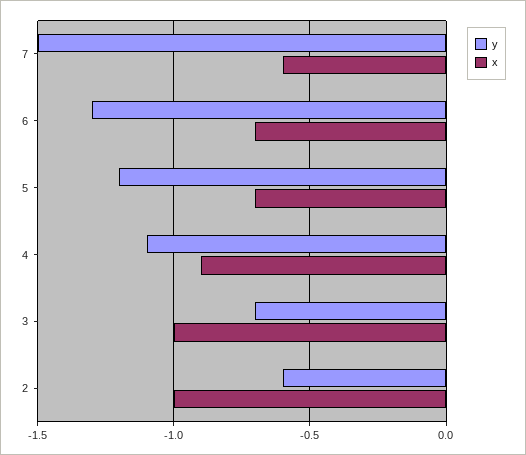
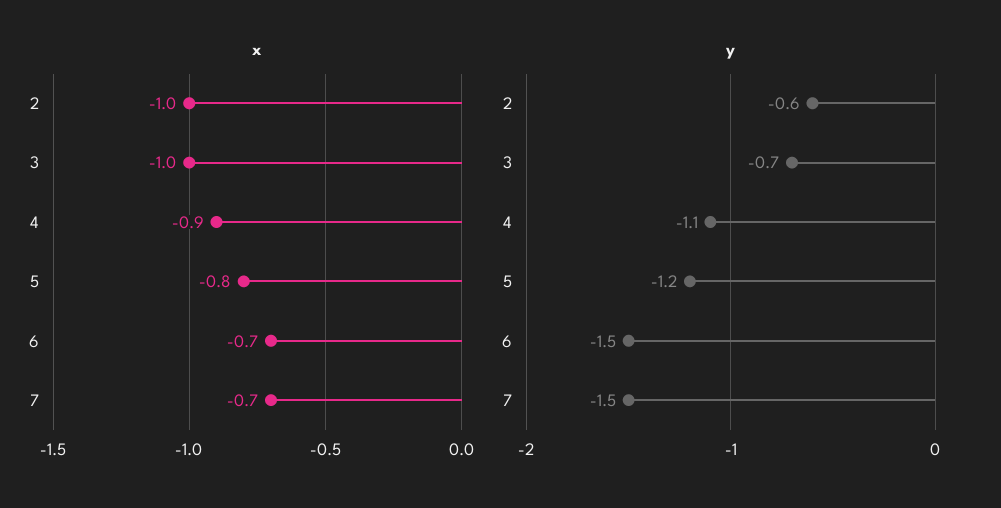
  {
    "y": {
      "7": -1.5,
-     "6": -1.3,
+     "6": -1.5,
      "5": -1.2,
      "4": -1.1,
      "3": -0.7,
      "2": -0.6
    },
    "x": {
-     "7": -0.6,
+     "7": -0.7,
      "6": -0.7,
-     "5": -0.7,
+     "5": -0.8,
      "4": -0.9,
      "3": -1,
      "2": -1
    }
  }

